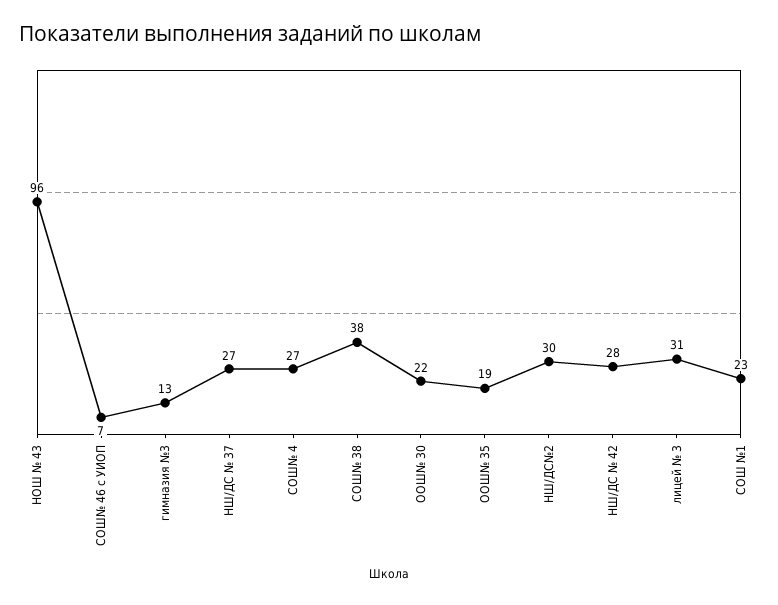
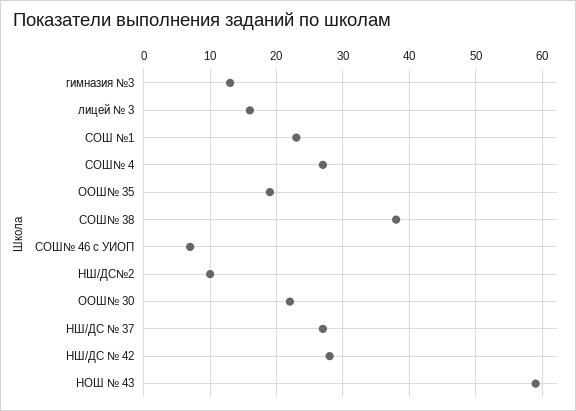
  {
-   "НОШ № 43": 96,
+   "НОШ № 43": 59,
    "СОШ№ 46 с УИОП": 7,
    "гимназия №3": 13,
    "НШ/ДС № 37": 27,
    "СОШ№ 4": 27,
    "СОШ№ 38": 38,
    "ООШ№ 30": 22,
    "ООШ№ 35": 19,
-   "НШ/ДС№2": 30,
+   "НШ/ДС№2": 10,
    "НШ/ДС № 42": 28,
-   "лицей № 3": 31,
+   "лицей № 3": 16,
    "СОШ №1": 23
  }

